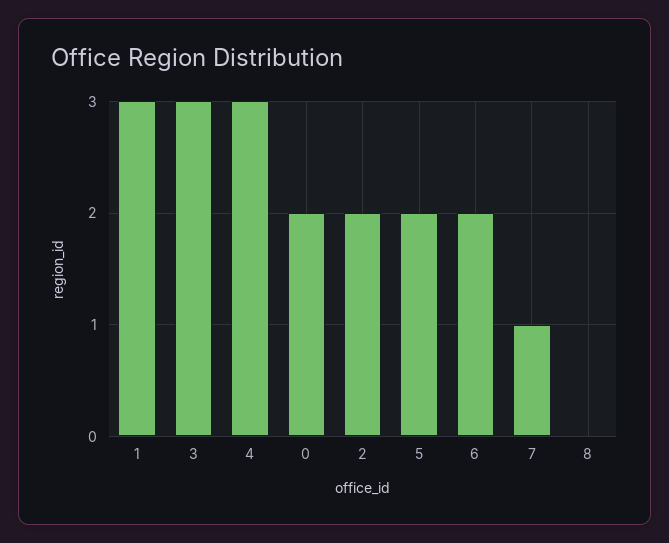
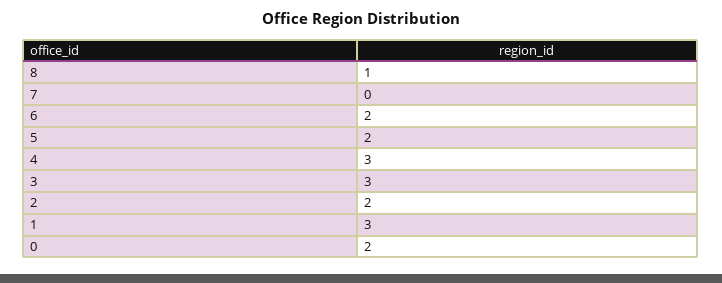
  {
    "1": 3,
    "3": 3,
    "4": 3,
    "0": 2,
    "2": 2,
    "5": 2,
    "6": 2,
-   "7": 1,
+   "7": 0,
-   "8": 0
+   "8": 1
  }

